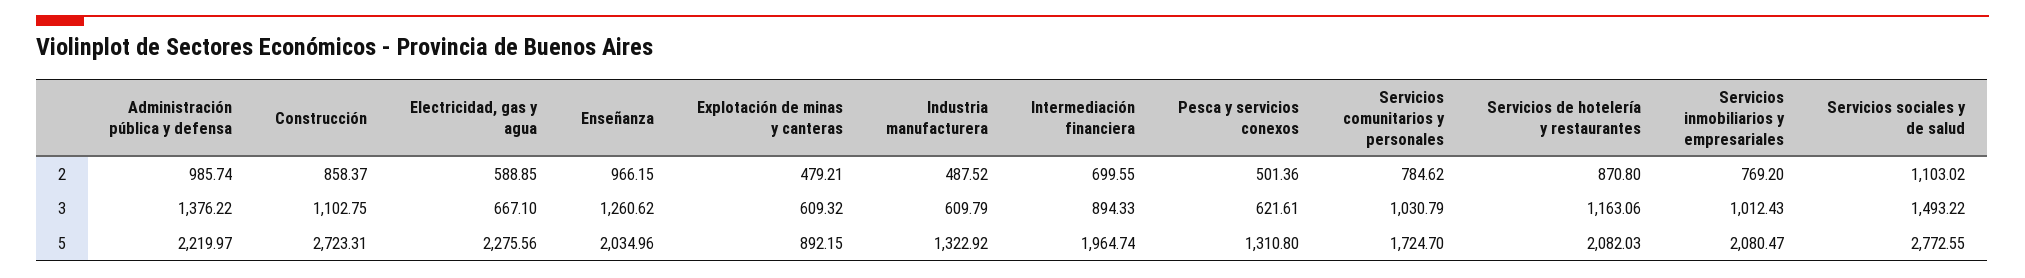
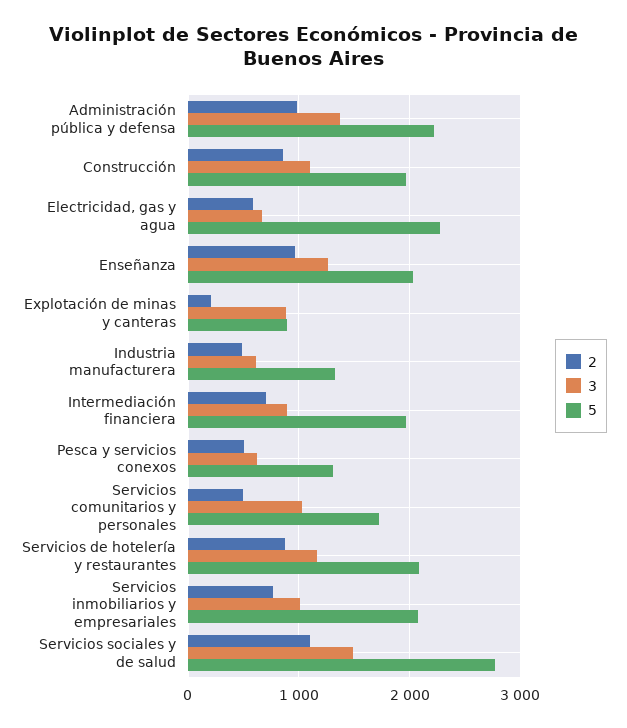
  {
    "2": {
      "Administración pública y defensa": 985.74,
      "Construcción": 858.37,
      "Electricidad, gas y agua": 588.85,
      "Enseñanza": 966.15,
-     "Explotación de minas y canteras": 479.21,
+     "Explotación de minas y canteras": 200,
      "Industria manufacturera": 487.52,
      "Intermediación financiera": 699.55,
      "Pesca y servicios conexos": 501.36,
-     "Servicios comunitarios y personales": 784.62,
+     "Servicios comunitarios y personales": 500,
      "Servicios de hotelería y restaurantes": 870.8,
      "Servicios inmobiliarios y empresariales": 769.2,
      "Servicios sociales y de salud": 1103.02
    },
    "3": {
      "Administración pública y defensa": 1376.22,
      "Construcción": 1102.75,
      "Electricidad, gas y agua": 667.1,
      "Enseñanza": 1260.62,
-     "Explotación de minas y canteras": 609.32,
+     "Explotación de minas y canteras": 900,
      "Industria manufacturera": 609.79,
      "Intermediación financiera": 894.33,
      "Pesca y servicios conexos": 621.61,
      "Servicios comunitarios y personales": 1030.79,
      "Servicios de hotelería y restaurantes": 1163.06,
      "Servicios inmobiliarios y empresariales": 1012.43,
      "Servicios sociales y de salud": 1493.22
    },
    "5": {
      "Administración pública y defensa": 2219.97,
-     "Construcción": 2723.31,
+     "Construcción": 2000,
      "Electricidad, gas y agua": 2275.56,
      "Enseñanza": 2034.96,
      "Explotación de minas y canteras": 892.15,
      "Industria manufacturera": 1322.92,
      "Intermediación financiera": 1964.74,
      "Pesca y servicios conexos": 1310.8,
      "Servicios comunitarios y personales": 1724.7,
      "Servicios de hotelería y restaurantes": 2082.03,
      "Servicios inmobiliarios y empresariales": 2080.47,
      "Servicios sociales y de salud": 2772.55
    }
  }

